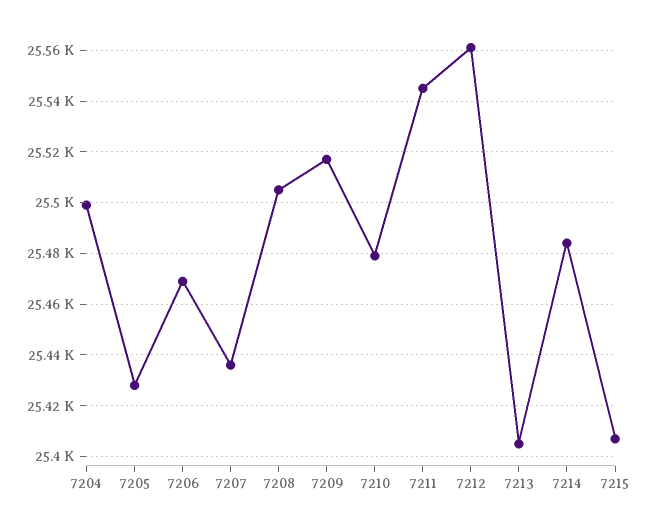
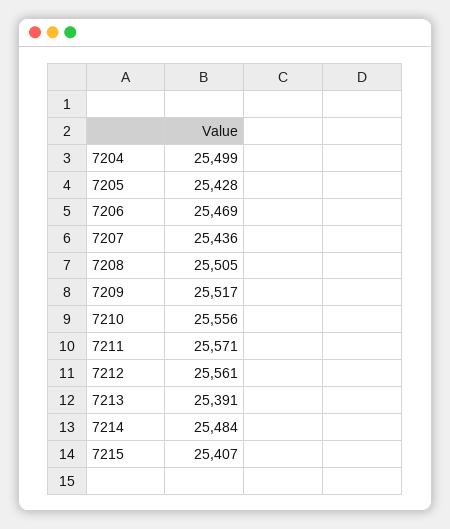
  {
    "7204": 25499,
    "7205": 25428,
    "7206": 25469,
    "7207": 25436,
    "7208": 25505,
    "7209": 25517,
-   "7210": 25480,
+   "7210": 25556,
-   "7211": 25545,
+   "7211": 25571,
    "7212": 25561,
-   "7213": 25405,
+   "7213": 25391,
    "7214": 25484,
    "7215": 25407
  }

